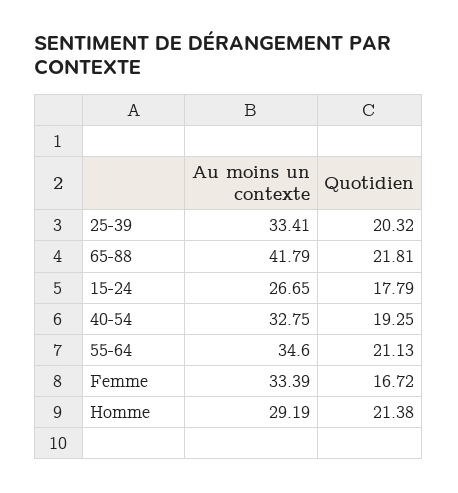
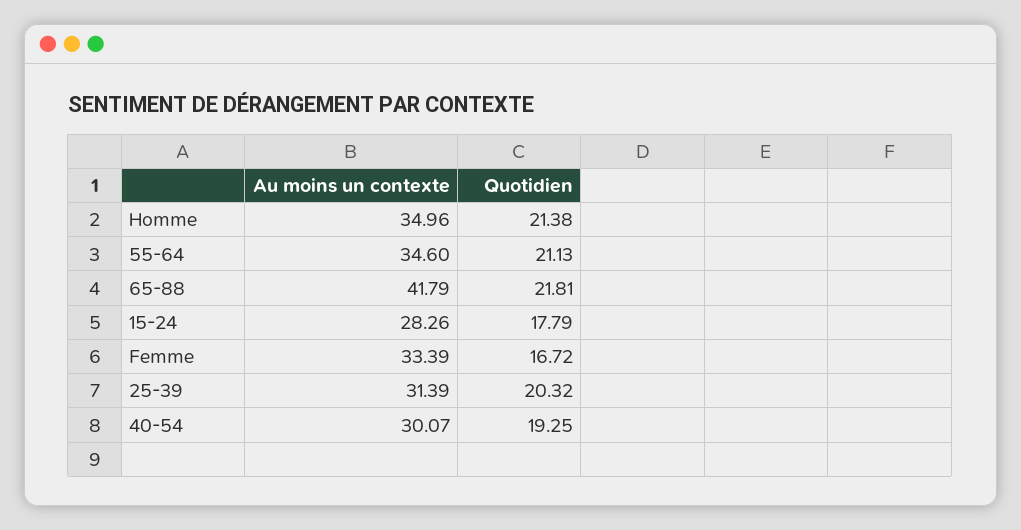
  {
    "Au moins un contexte": {
-     "25-39": 33.41,
+     "25-39": 31.39,
      "65-88": 41.79,
-     "15-24": 26.65,
+     "15-24": 28.26,
-     "40-54": 32.75,
+     "40-54": 30.07,
      "55-64": 34.6,
      "Femme": 33.39,
-     "Homme": 29.19
+     "Homme": 34.96
    },
    "Quotidien": {
      "25-39": 20.32,
      "65-88": 21.81,
      "15-24": 17.79,
      "40-54": 19.25,
      "55-64": 21.13,
      "Femme": 16.72,
      "Homme": 21.38
    }
  }

